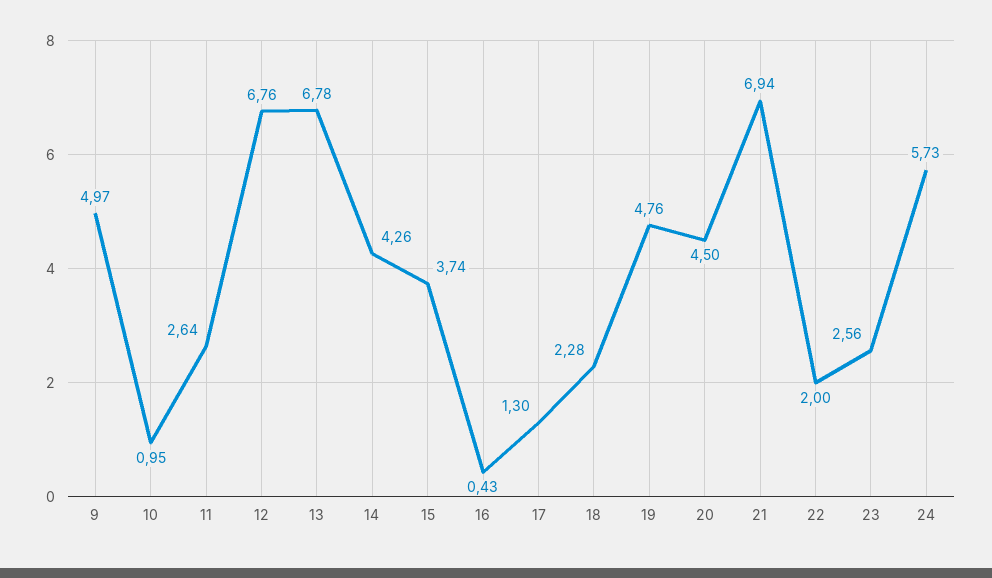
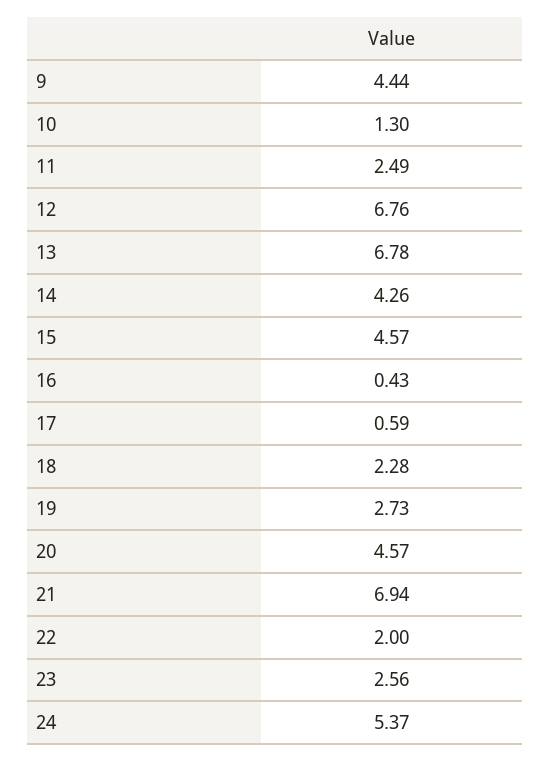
  {
-   "9": 4.97,
+   "9": 4.44,
-   "10": 0.95,
+   "10": 1.3,
-   "11": 2.64,
+   "11": 2.49,
    "12": 6.76,
    "13": 6.78,
    "14": 4.26,
-   "15": 3.74,
+   "15": 4.57,
    "16": 0.43,
-   "17": 1.3,
+   "17": 0.59,
    "18": 2.28,
-   "19": 4.76,
+   "19": 2.73,
-   "20": 4.5,
+   "20": 4.57,
    "21": 6.94,
    "22": 2,
    "23": 2.56,
-   "24": 5.73
+   "24": 5.37
  }

